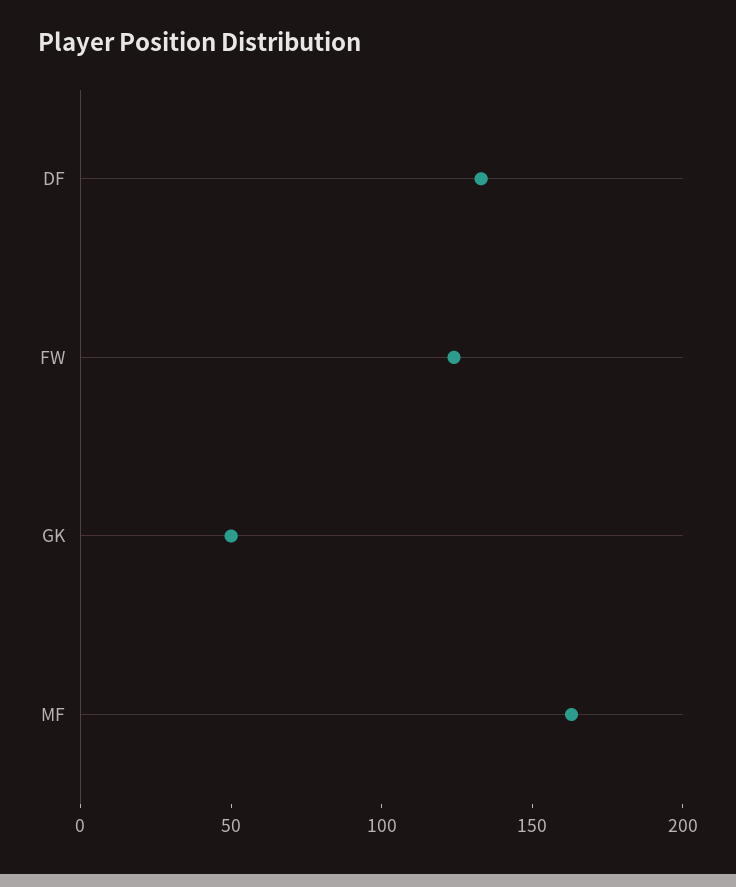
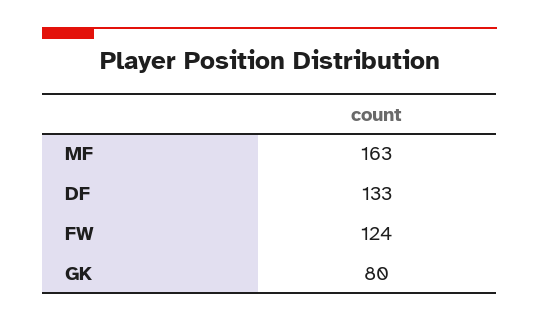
  {
    "DF": 133,
    "FW": 124,
-   "GK": 50,
+   "GK": 80,
    "MF": 163
  }

